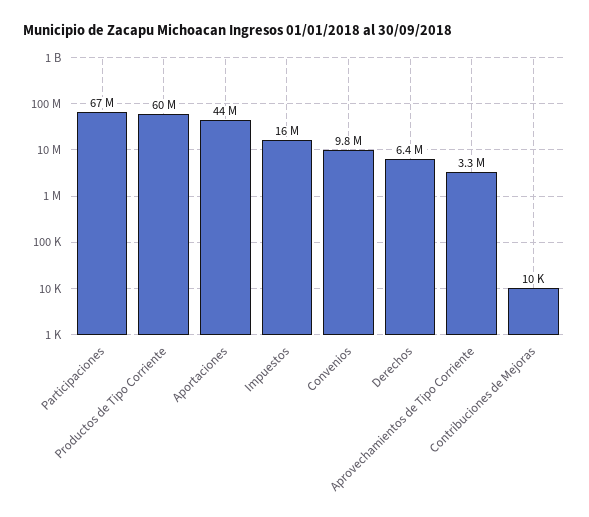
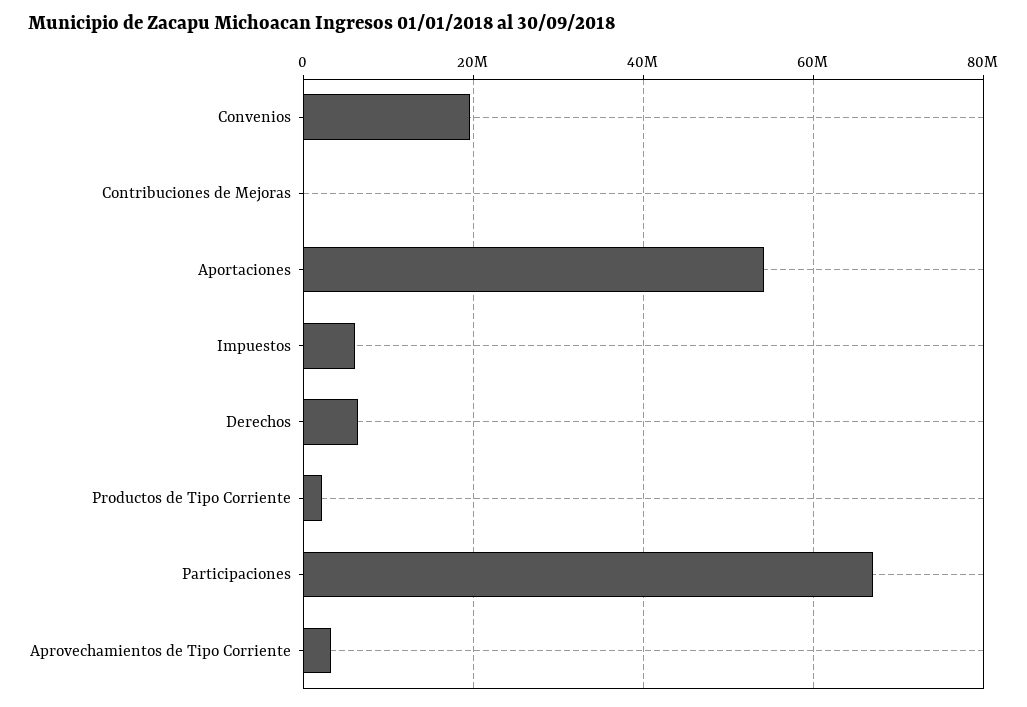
  {
    "Participaciones": 67000000,
-   "Productos de Tipo Corriente": 60000000,
+   "Productos de Tipo Corriente": 2000000,
-   "Aportaciones": 44000000,
+   "Aportaciones": 54000000,
-   "Impuestos": 16000000,
+   "Impuestos": 6000000,
-   "Convenios": 9800000,
+   "Convenios": 20000000,
    "Derechos": 6400000,
    "Aprovechamientos de Tipo Corriente": 3300000,
    "Contribuciones de Mejoras": 10000
  }

